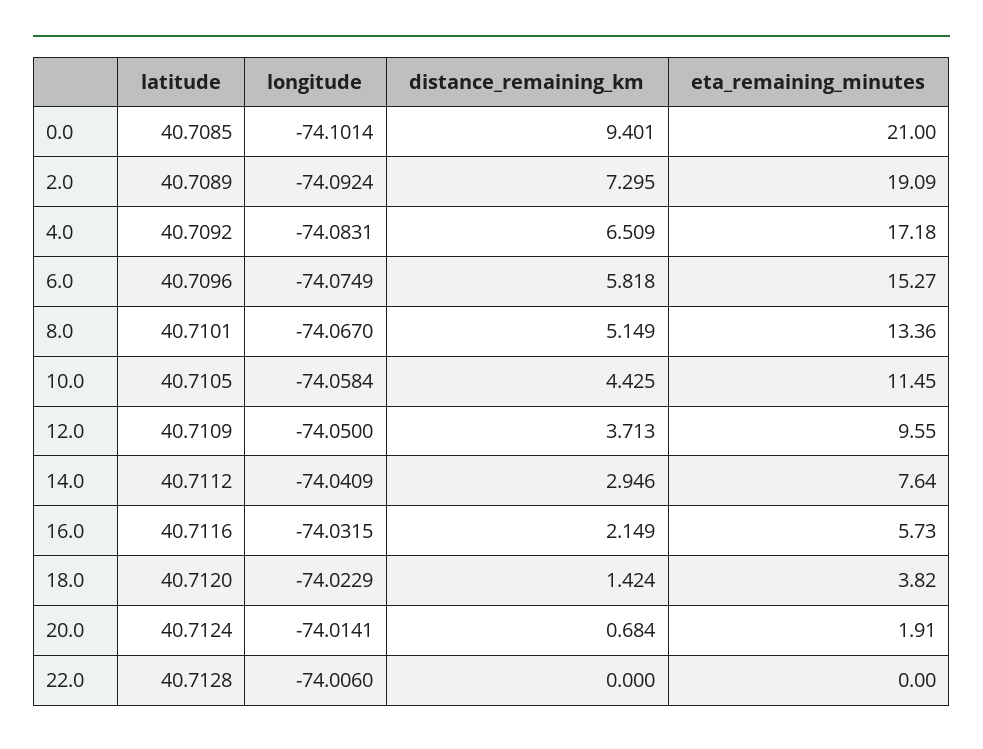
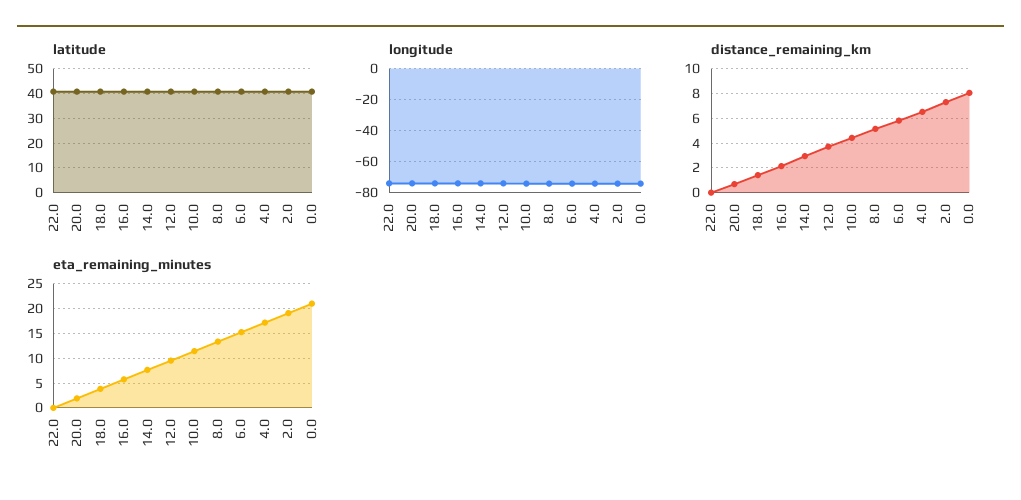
  {
    "latitude": {
      "0.0": 40.7085,
      "2.0": 40.7089,
      "4.0": 40.7092,
      "6.0": 40.7096,
      "8.0": 40.7101,
      "10.0": 40.7105,
      "12.0": 40.7109,
      "14.0": 40.7112,
      "16.0": 40.7116,
      "18.0": 40.712,
      "20.0": 40.7124,
      "22.0": 40.7128
    },
    "longitude": {
      "0.0": -74.1014,
      "2.0": -74.0924,
      "4.0": -74.0831,
      "6.0": -74.0749,
      "8.0": -74.067,
      "10.0": -74.0584,
      "12.0": -74.05,
      "14.0": -74.0409,
      "16.0": -74.0315,
      "18.0": -74.0229,
      "20.0": -74.0141,
      "22.0": -74.006
    },
    "distance_remaining_km": {
-     "0.0": 9.401,
+     "0.0": 8,
      "2.0": 7.295,
      "4.0": 6.509,
      "6.0": 5.818,
      "8.0": 5.149,
      "10.0": 4.425,
      "12.0": 3.713,
      "14.0": 2.946,
      "16.0": 2.149,
      "18.0": 1.424,
      "20.0": 0.684,
      "22.0": 0
    },
    "eta_remaining_minutes": {
      "0.0": 21,
      "2.0": 19.09,
      "4.0": 17.18,
      "6.0": 15.27,
      "8.0": 13.36,
      "10.0": 11.45,
      "12.0": 9.55,
      "14.0": 7.64,
      "16.0": 5.73,
      "18.0": 3.82,
      "20.0": 1.91,
      "22.0": 0
    }
  }

